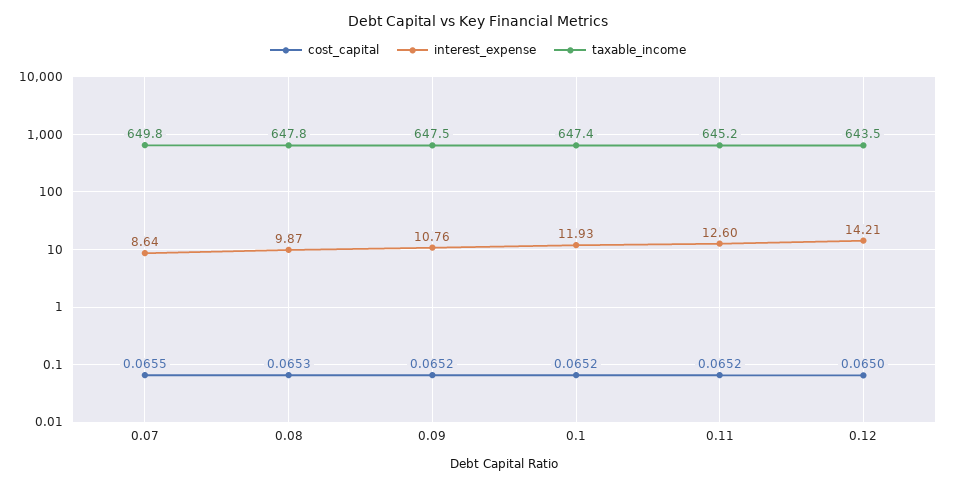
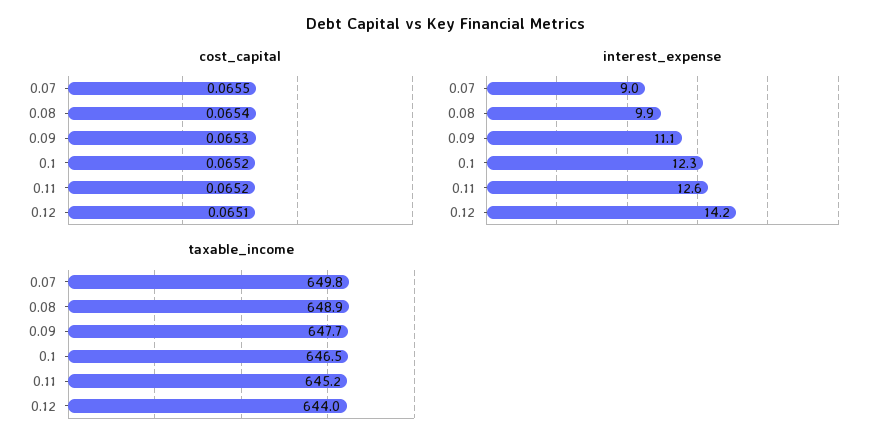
  {
    "cost_capital": {
      "0.07": 0.0655,
-     "0.08": 0.0653,
+     "0.08": 0.0654,
-     "0.09": 0.0652,
+     "0.09": 0.0653,
      "0.1": 0.0652,
      "0.11": 0.0652,
-     "0.12": 0.065
+     "0.12": 0.0651
    },
    "interest_expense": {
-     "0.07": 8.64,
+     "0.07": 9,
      "0.08": 9.87,
-     "0.09": 10.76,
+     "0.09": 11.1,
-     "0.1": 11.93,
+     "0.1": 12.3,
      "0.11": 12.6,
      "0.12": 14.21
    },
    "taxable_income": {
      "0.07": 649.8,
-     "0.08": 647.8,
+     "0.08": 648.9,
-     "0.09": 647.5,
+     "0.09": 647.7,
-     "0.1": 647.4,
+     "0.1": 646.5,
      "0.11": 645.2,
-     "0.12": 643.5
+     "0.12": 644
    }
  }

